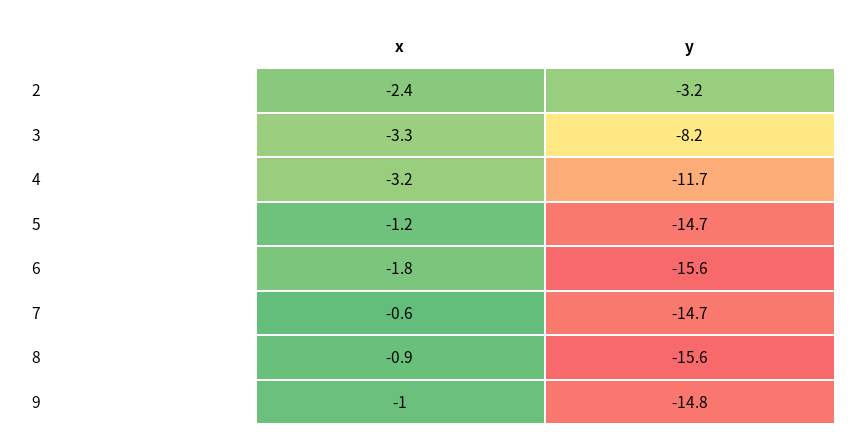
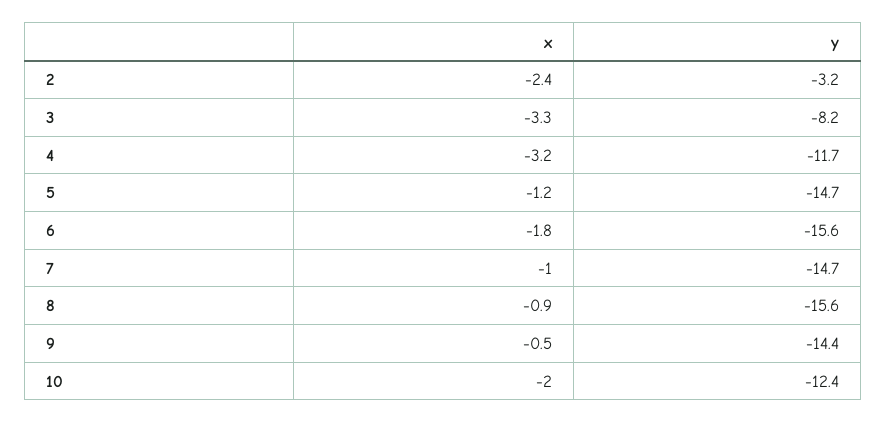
  {
    "x": {
      "2": -2.4,
      "3": -3.3,
      "4": -3.2,
      "5": -1.2,
      "6": -1.8,
-     "7": -0.6,
+     "7": -1,
      "8": -0.9,
-     "9": -1
+     "9": -0.5,
+     "10": -2
    },
    "y": {
      "2": -3.2,
      "3": -8.2,
      "4": -11.7,
      "5": -14.7,
      "6": -15.6,
      "7": -14.7,
      "8": -15.6,
-     "9": -14.8
+     "9": -14.4,
+     "10": -12.4
    }
  }

